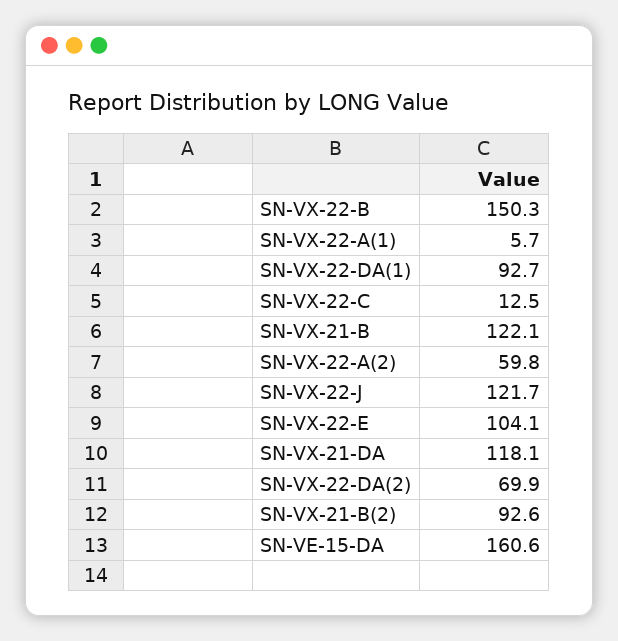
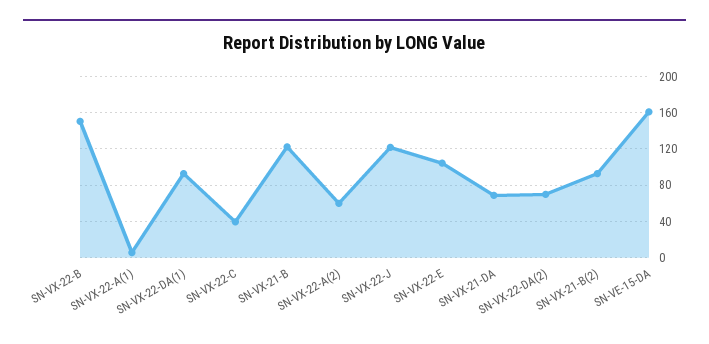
  {
    "SN-VX-22-B": 150.3,
    "SN-VX-22-A(1)": 5.7,
    "SN-VX-22-DA(1)": 92.7,
-   "SN-VX-22-C": 12.5,
+   "SN-VX-22-C": 40,
    "SN-VX-21-B": 122.1,
    "SN-VX-22-A(2)": 59.8,
    "SN-VX-22-J": 121.7,
    "SN-VX-22-E": 104.1,
-   "SN-VX-21-DA": 118.1,
+   "SN-VX-21-DA": 70,
    "SN-VX-22-DA(2)": 69.9,
    "SN-VX-21-B(2)": 92.6,
    "SN-VE-15-DA": 160.6
  }

